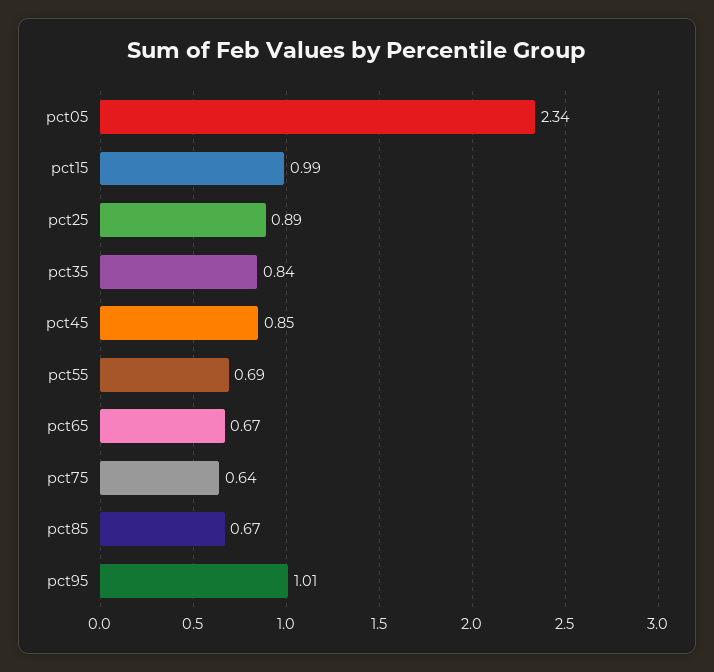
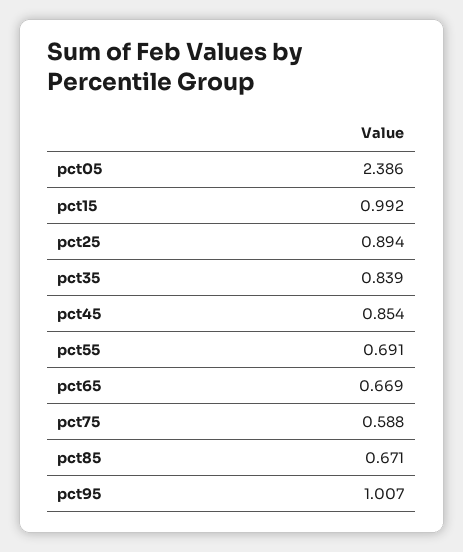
  {
-   "pct05": 2.34,
+   "pct05": 2.386,
    "pct15": 0.992,
    "pct25": 0.894,
    "pct35": 0.839,
    "pct45": 0.854,
    "pct55": 0.691,
    "pct65": 0.669,
-   "pct75": 0.64,
+   "pct75": 0.588,
    "pct85": 0.671,
    "pct95": 1.007
  }

